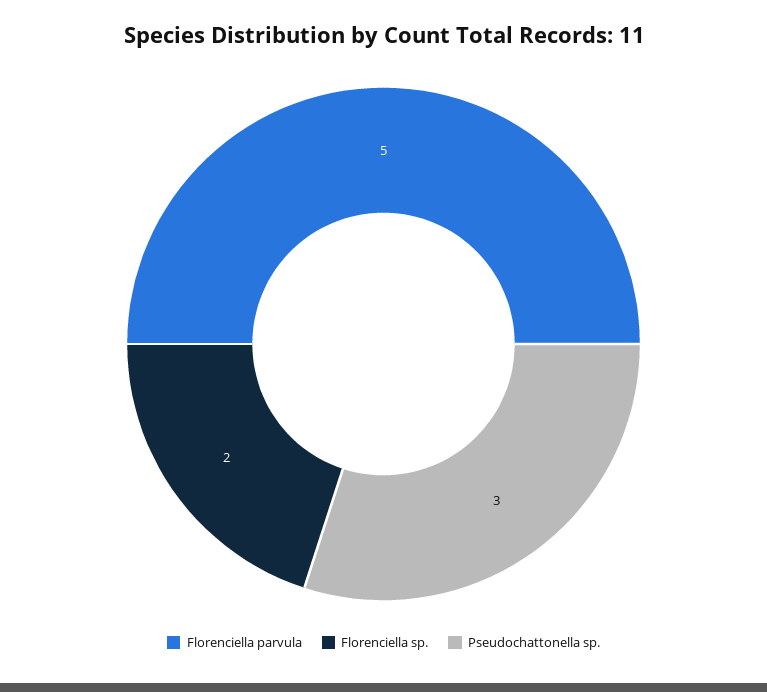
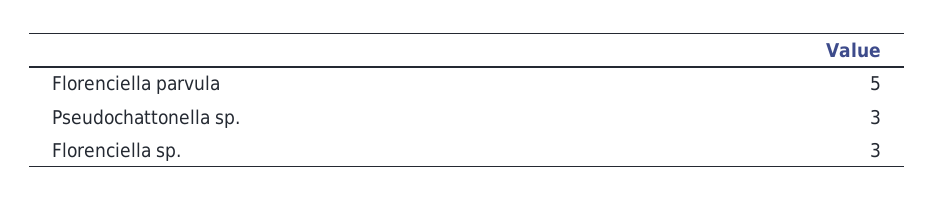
  {
    "Florenciella parvula": 5,
-   "Florenciella sp.": 2,
+   "Florenciella sp.": 3,
    "Pseudochattonella sp.": 3
  }

